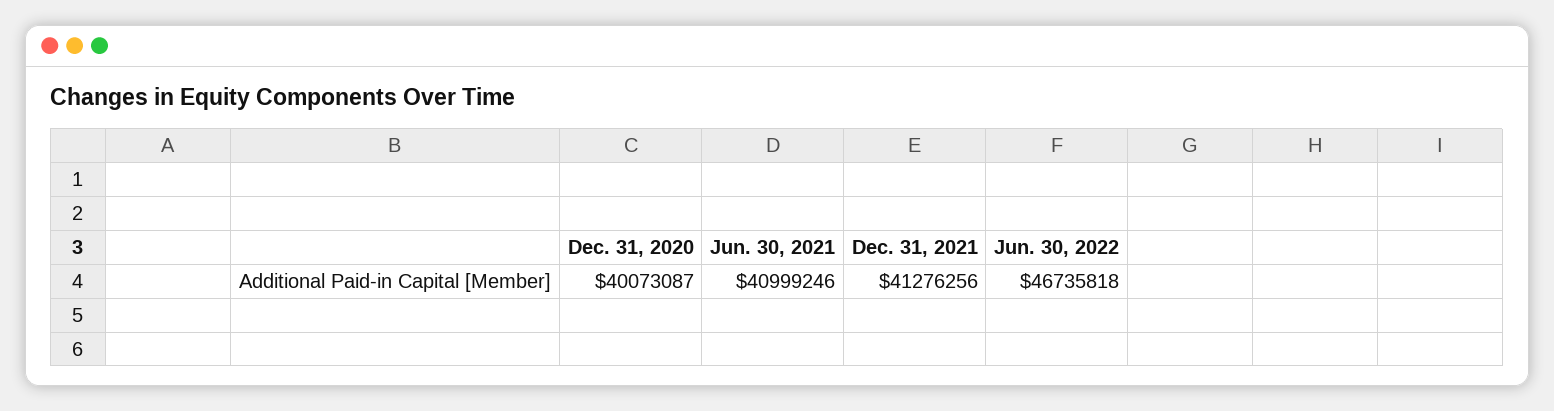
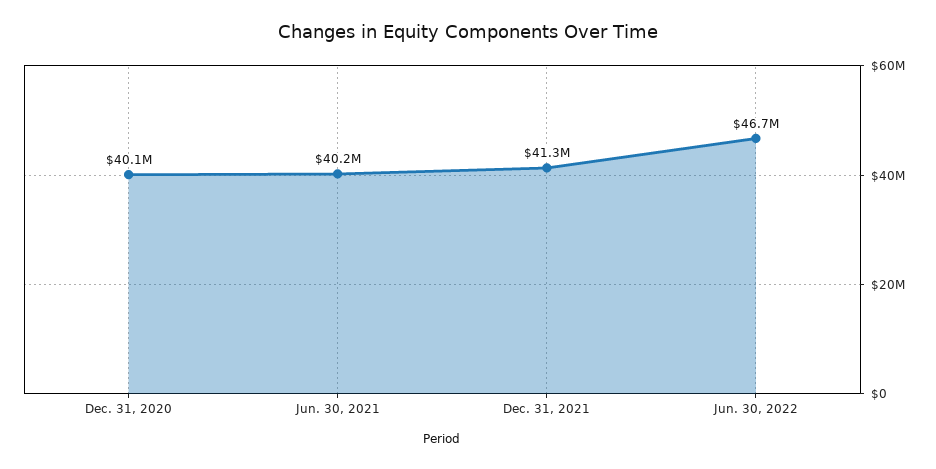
  {
    "Dec. 31, 2020": 40073087,
-   "Jun. 30, 2021": 40999246,
+   "Jun. 30, 2021": 40200000,
    "Dec. 31, 2021": 41276256,
    "Jun. 30, 2022": 46735818
  }

